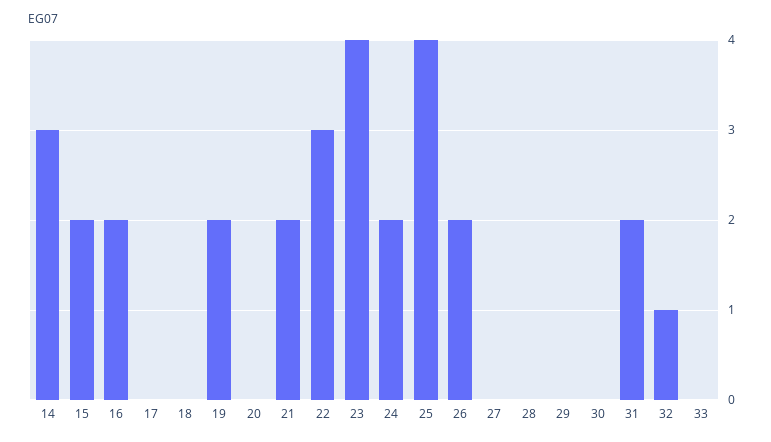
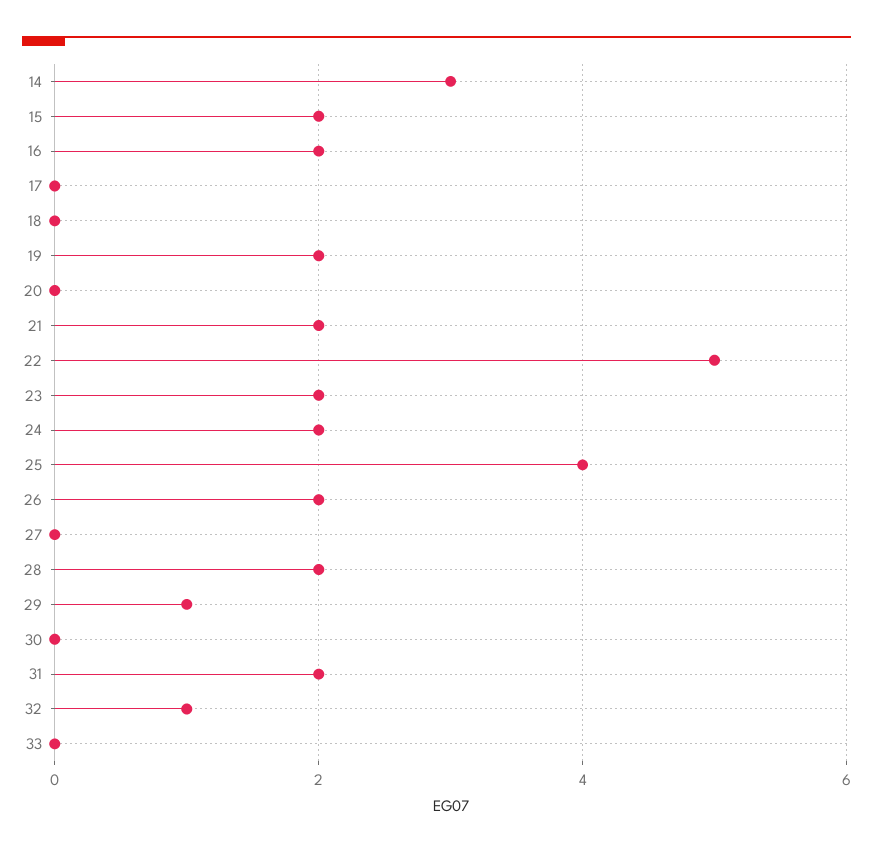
  {
    "14": 3,
    "15": 2,
    "16": 2,
    "17": 0,
    "18": 0,
    "19": 2,
    "20": 0,
    "21": 2,
-   "22": 3,
+   "22": 5,
-   "23": 4,
+   "23": 2,
    "24": 2,
    "25": 4,
    "26": 2,
    "27": 0,
-   "28": 0,
+   "28": 2,
-   "29": 0,
+   "29": 1,
    "30": 0,
    "31": 2,
    "32": 1,
    "33": 0
  }

